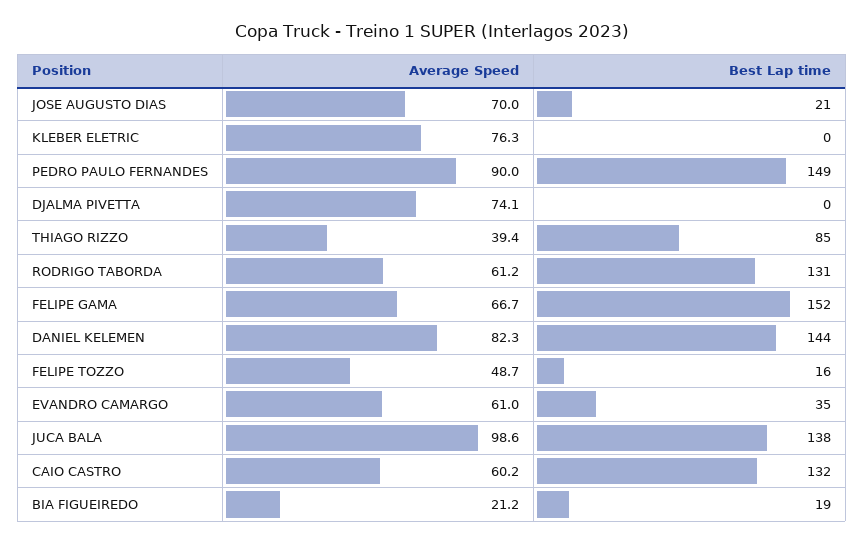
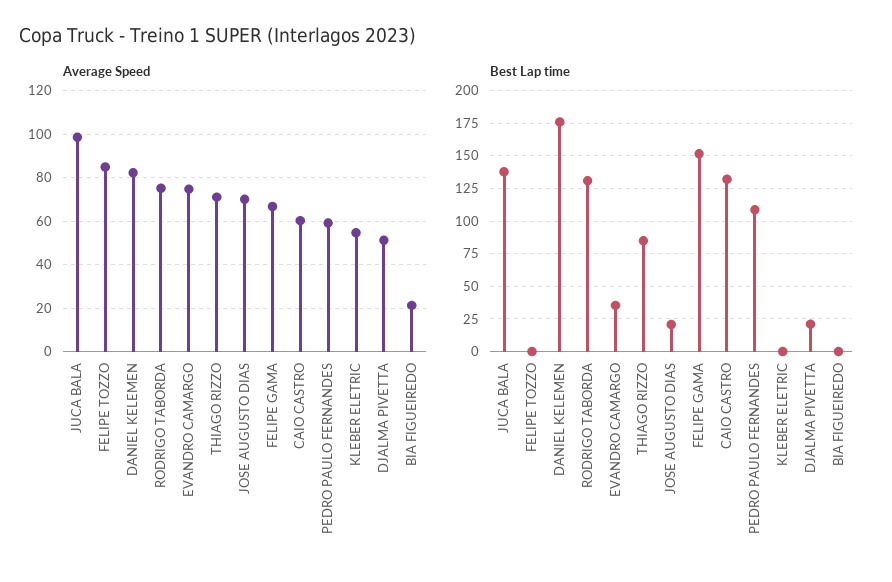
  {
    "Average Speed": {
      "JOSE AUGUSTO DIAS": 70,
-     "KLEBER ELETRIC": 76.3,
+     "KLEBER ELETRIC": 55,
-     "PEDRO PAULO FERNANDES": 90,
+     "PEDRO PAULO FERNANDES": 60,
-     "DJALMA PIVETTA": 74.1,
+     "DJALMA PIVETTA": 50,
-     "THIAGO RIZZO": 39.4,
+     "THIAGO RIZZO": 70,
-     "RODRIGO TABORDA": 61.2,
+     "RODRIGO TABORDA": 75,
      "FELIPE GAMA": 66.7,
      "DANIEL KELEMEN": 82.3,
-     "FELIPE TOZZO": 48.7,
+     "FELIPE TOZZO": 85,
-     "EVANDRO CAMARGO": 61,
+     "EVANDRO CAMARGO": 75,
      "JUCA BALA": 98.6,
      "CAIO CASTRO": 60.2,
      "BIA FIGUEIREDO": 21.2
    },
    "Best Lap time": {
      "JOSE AUGUSTO DIAS": 21,
      "KLEBER ELETRIC": 0,
-     "PEDRO PAULO FERNANDES": 149,
+     "PEDRO PAULO FERNANDES": 110,
-     "DJALMA PIVETTA": 0,
+     "DJALMA PIVETTA": 20,
      "THIAGO RIZZO": 85,
      "RODRIGO TABORDA": 131,
      "FELIPE GAMA": 152,
-     "DANIEL KELEMEN": 144,
+     "DANIEL KELEMEN": 175,
-     "FELIPE TOZZO": 16,
+     "FELIPE TOZZO": 0,
      "EVANDRO CAMARGO": 35,
      "JUCA BALA": 138,
      "CAIO CASTRO": 132,
-     "BIA FIGUEIREDO": 19
+     "BIA FIGUEIREDO": 0
    }
  }

